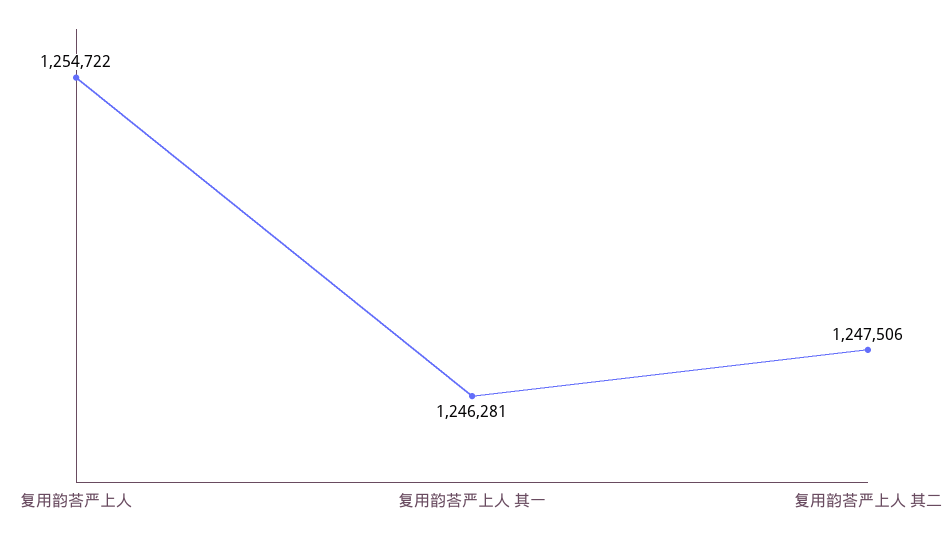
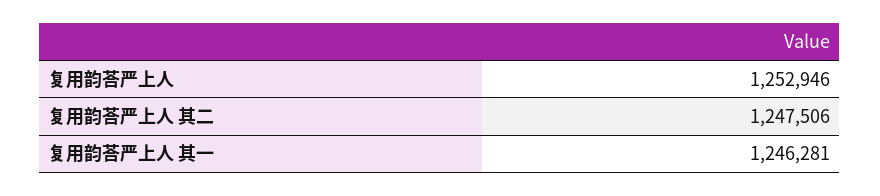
  {
-   "复用韵荅严上人": 1254722,
+   "复用韵荅严上人": 1252946,
    "复用韵荅严上人 其一": 1246281,
    "复用韵荅严上人 其二": 1247506
  }

